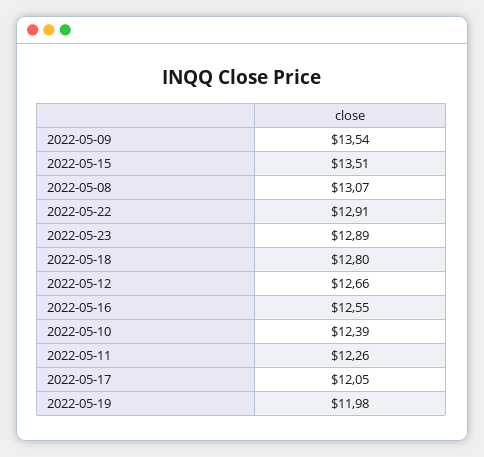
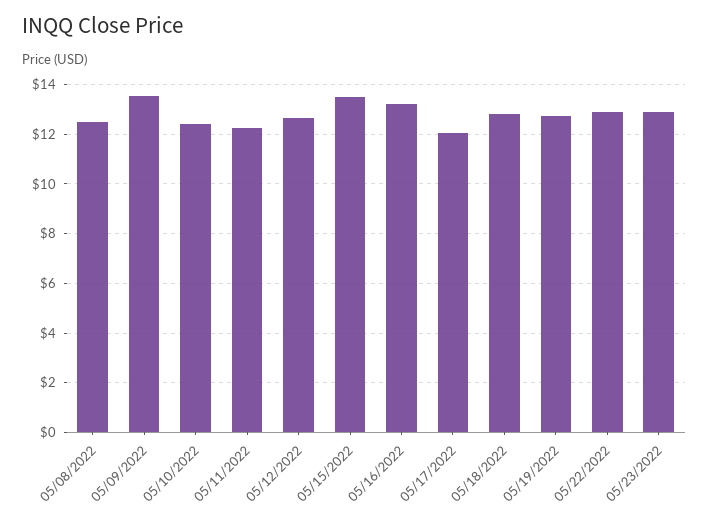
  {
    "2022-05-09": 13.54,
    "2022-05-15": 13.51,
-   "2022-05-08": 13.07,
+   "2022-05-08": 12.5,
    "2022-05-22": 12.91,
    "2022-05-23": 12.89,
    "2022-05-18": 12.8,
    "2022-05-12": 12.66,
-   "2022-05-16": 12.55,
+   "2022-05-16": 13.25,
    "2022-05-10": 12.39,
    "2022-05-11": 12.26,
    "2022-05-17": 12.05,
-   "2022-05-19": 11.98
+   "2022-05-19": 12.75
  }

